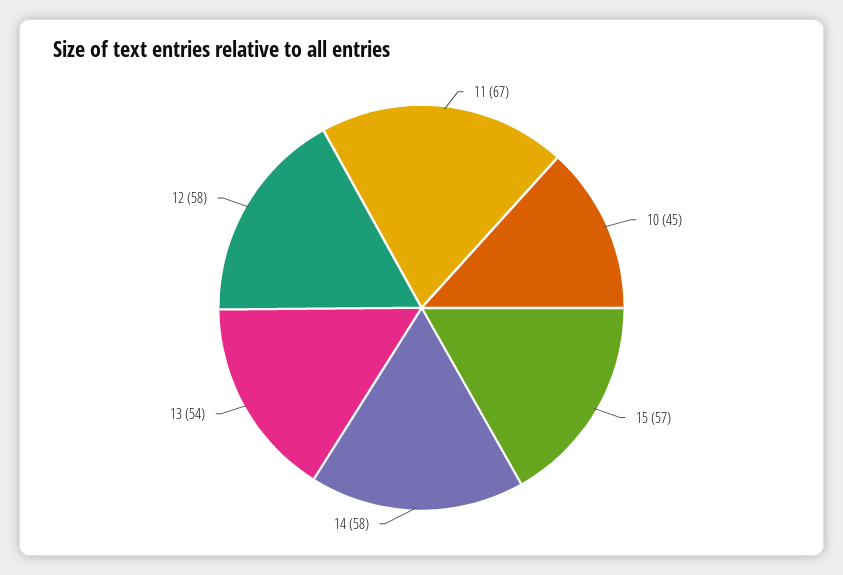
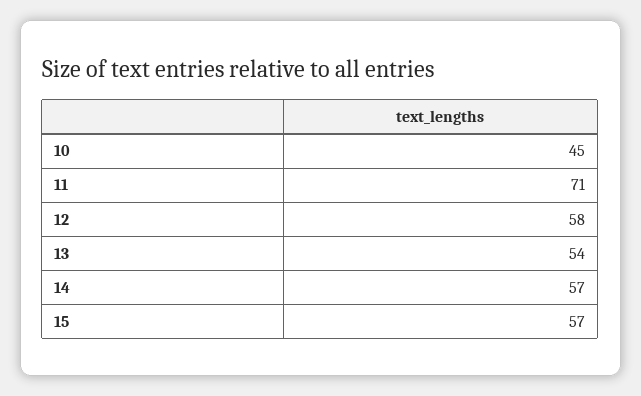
  {
-   "11": 67,
+   "11": 71,
    "10": 45,
    "15": 57,
-   "14": 58,
+   "14": 57,
    "13": 54,
    "12": 58
  }

